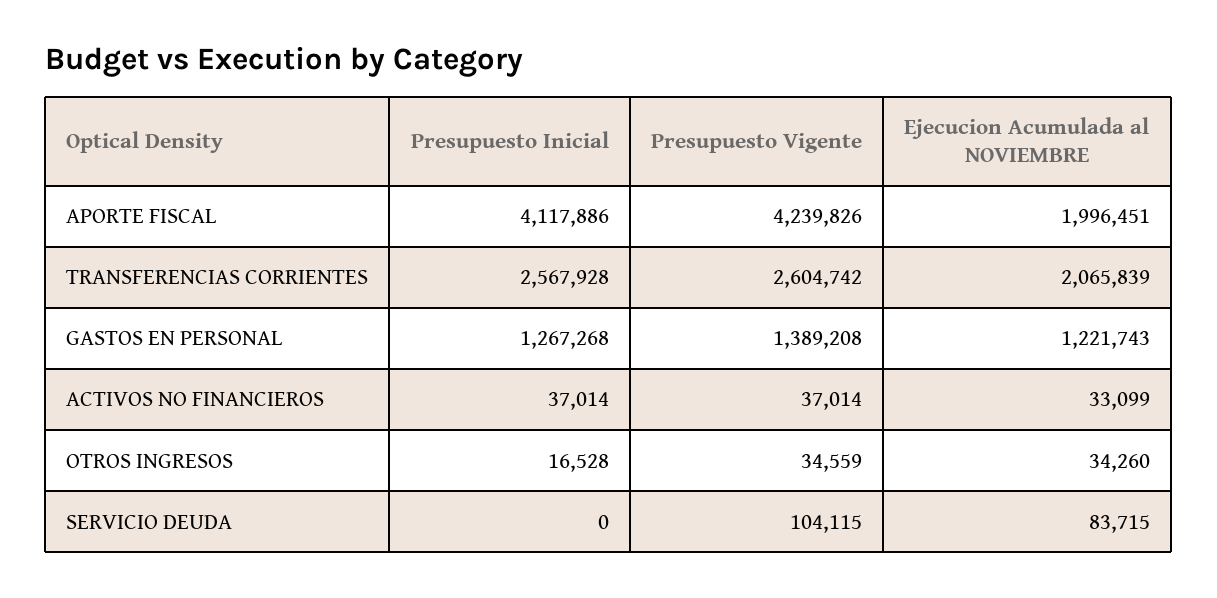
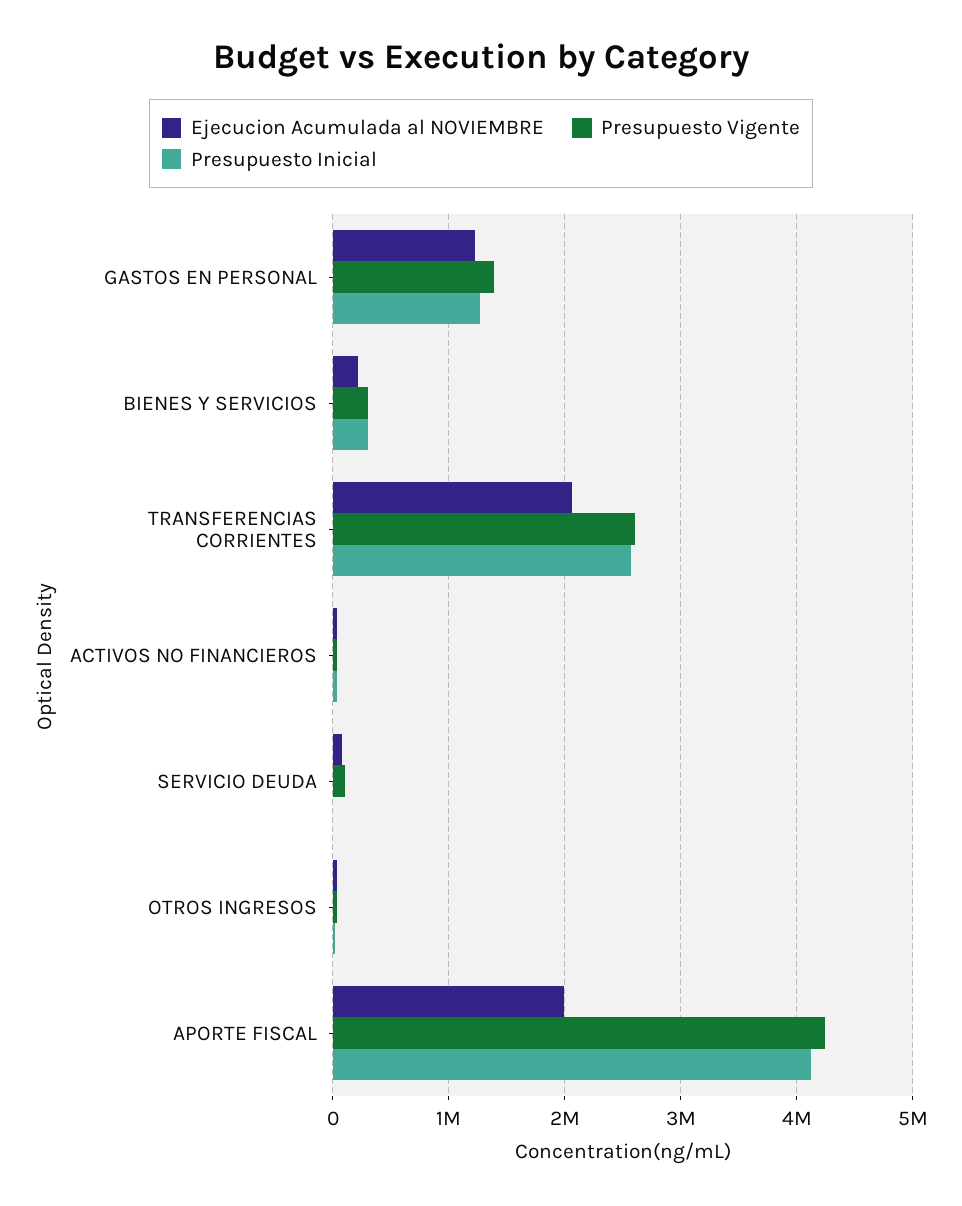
  {
    "Presupuesto Inicial": {
      "APORTE FISCAL": 4117886,
      "TRANSFERENCIAS CORRIENTES": 2567928,
      "GASTOS EN PERSONAL": 1267268,
      "ACTIVOS NO FINANCIEROS": 37014,
      "OTROS INGRESOS": 16528,
-     "SERVICIO DEUDA": 0
+     "SERVICIO DEUDA": 0,
+     "BIENES Y SERVICIOS": 300000
    },
    "Presupuesto Vigente": {
      "APORTE FISCAL": 4239826,
      "TRANSFERENCIAS CORRIENTES": 2604742,
      "GASTOS EN PERSONAL": 1389208,
      "ACTIVOS NO FINANCIEROS": 37014,
      "OTROS INGRESOS": 34559,
-     "SERVICIO DEUDA": 104115
+     "SERVICIO DEUDA": 104115,
+     "BIENES Y SERVICIOS": 300000
    },
    "Ejecucion Acumulada al NOVIEMBRE": {
      "APORTE FISCAL": 1996451,
      "TRANSFERENCIAS CORRIENTES": 2065839,
      "GASTOS EN PERSONAL": 1221743,
      "ACTIVOS NO FINANCIEROS": 33099,
      "OTROS INGRESOS": 34260,
-     "SERVICIO DEUDA": 83715
+     "SERVICIO DEUDA": 83715,
+     "BIENES Y SERVICIOS": 200000
    }
  }

